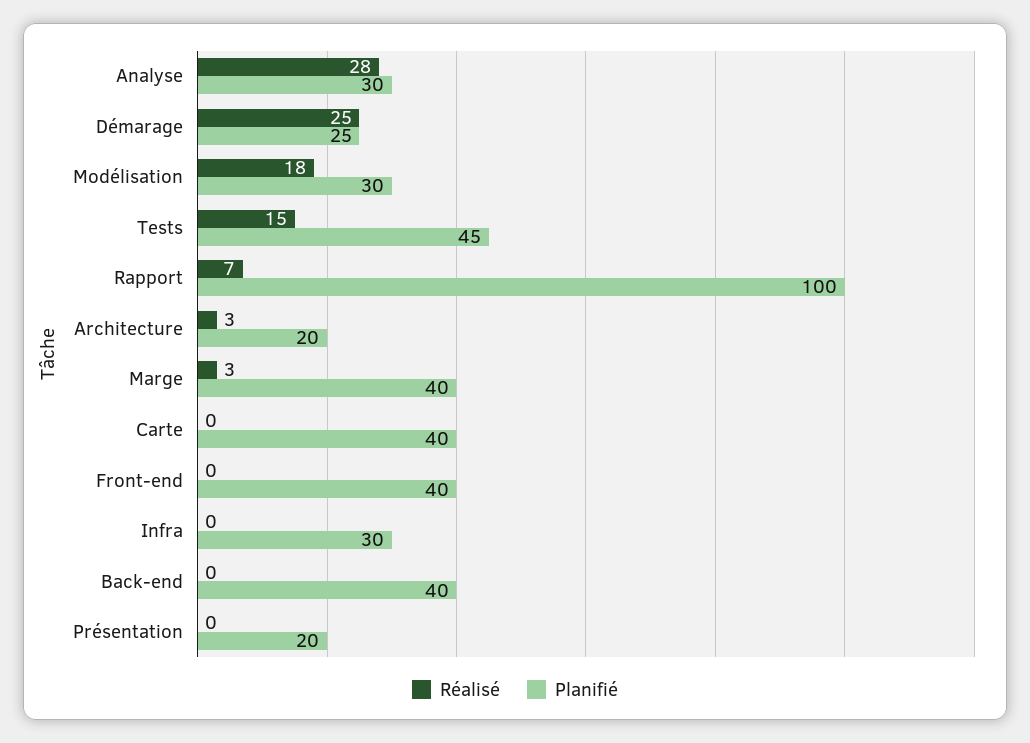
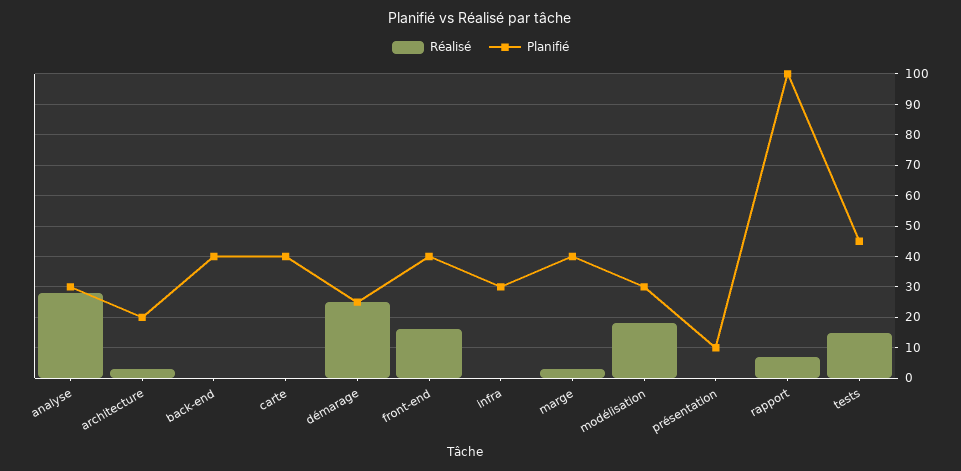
  {
    "Réalisé": {
      "Analyse": 28,
      "Démarage": 25,
      "Modélisation": 18,
      "Tests": 15,
      "Rapport": 7,
      "Architecture": 3,
      "Marge": 3,
      "Carte": 0,
-     "Front-end": 0,
+     "Front-end": 15,
      "Infra": 0,
      "Back-end": 0,
      "Présentation": 0
    },
    "Planifié": {
      "Analyse": 30,
      "Démarage": 25,
      "Modélisation": 30,
      "Tests": 45,
      "Rapport": 100,
      "Architecture": 20,
      "Marge": 40,
      "Carte": 40,
      "Front-end": 40,
      "Infra": 30,
      "Back-end": 40,
-     "Présentation": 20
+     "Présentation": 10
    }
  }

